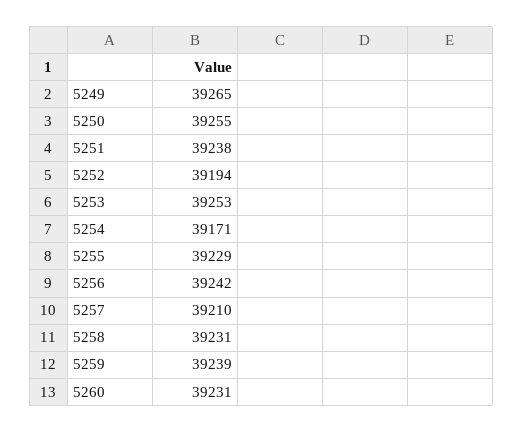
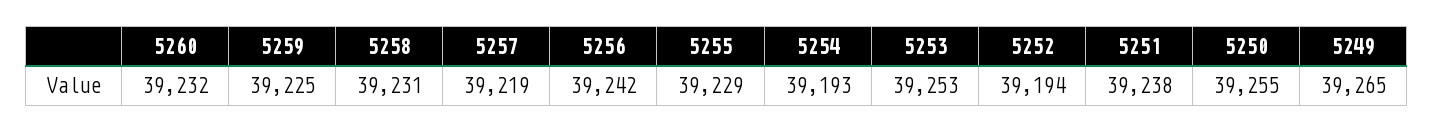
  {
    "5249": 39265,
    "5250": 39255,
    "5251": 39238,
    "5252": 39194,
    "5253": 39253,
-   "5254": 39171,
+   "5254": 39193,
    "5255": 39229,
    "5256": 39242,
-   "5257": 39210,
+   "5257": 39219,
    "5258": 39231,
-   "5259": 39239,
+   "5259": 39225,
-   "5260": 39231
+   "5260": 39232
  }

